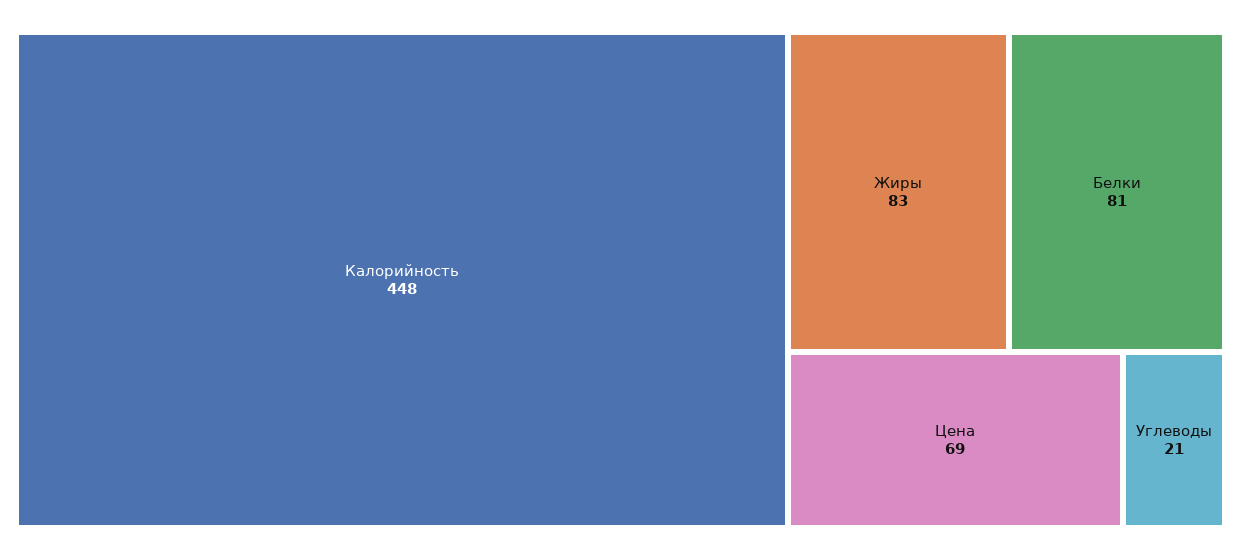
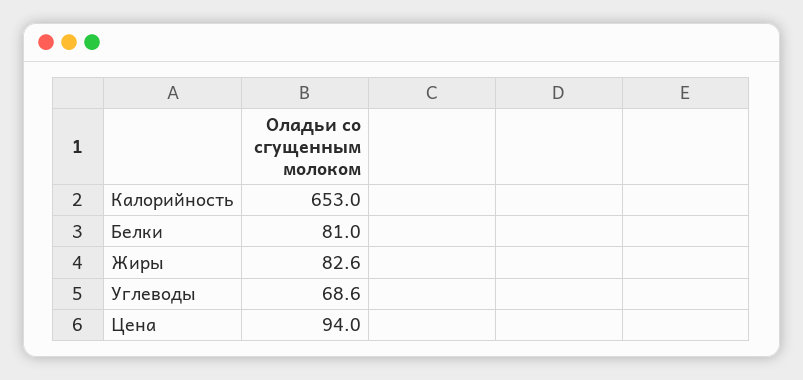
  {
-   "Калорийность": 448,
+   "Калорийность": 653,
    "Жиры": 82.6,
    "Белки": 81,
-   "Цена": 69,
+   "Цена": 94,
-   "Углеводы": 21
+   "Углеводы": 68.6
  }

